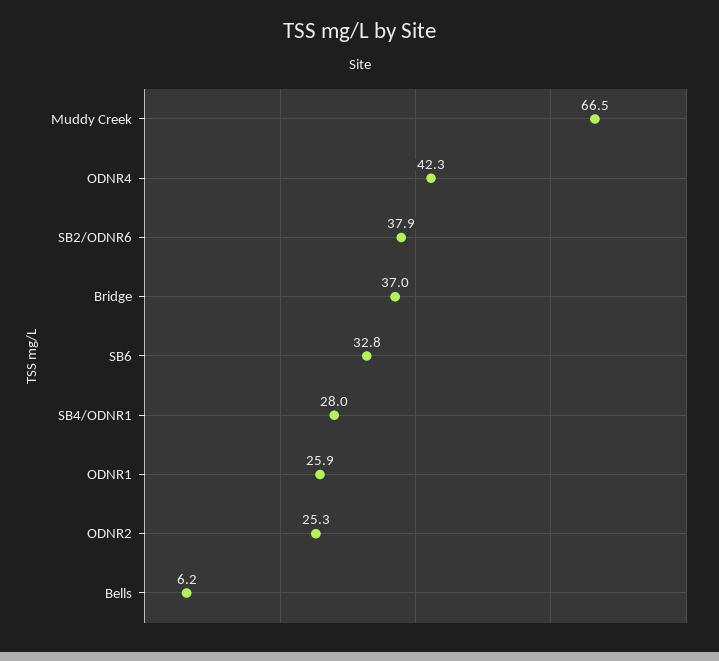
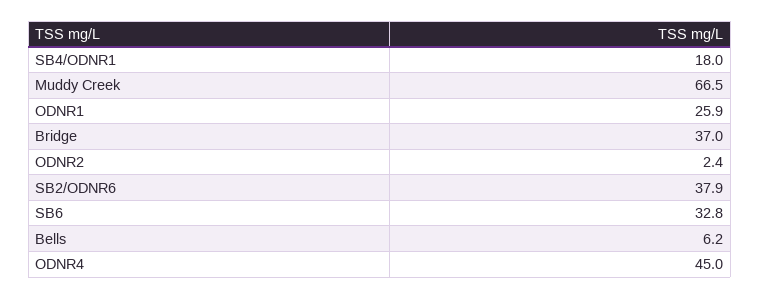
  {
    "Muddy Creek": 66.5,
-   "ODNR4": 42.3,
+   "ODNR4": 45,
    "SB2/ODNR6": 37.9,
    "Bridge": 37,
    "SB6": 32.8,
-   "SB4/ODNR1": 28,
+   "SB4/ODNR1": 18,
    "ODNR1": 25.9,
-   "ODNR2": 25.3,
+   "ODNR2": 2.4,
    "Bells": 6.2
  }

